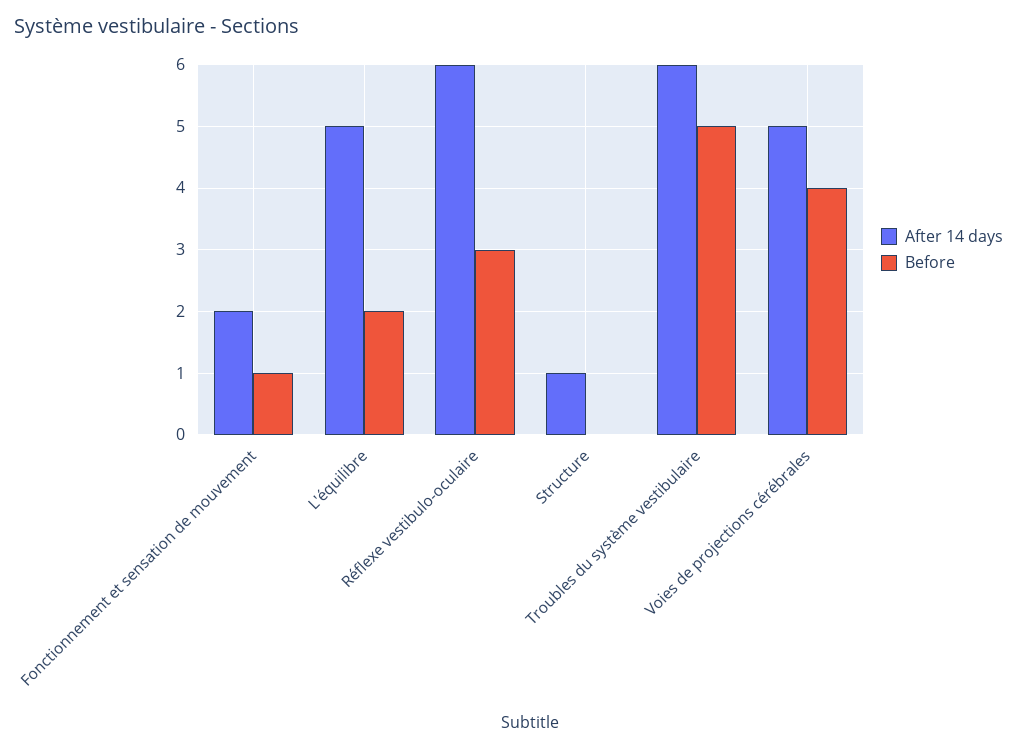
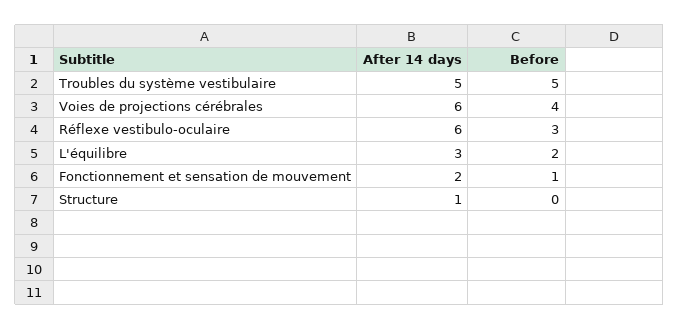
  {
    "After 14 days": {
      "Fonctionnement et sensation de mouvement": 2,
-     "L'équilibre": 5,
+     "L'équilibre": 3,
      "Réflexe vestibulo-oculaire": 6,
      "Structure": 1,
-     "Troubles du système vestibulaire": 6,
+     "Troubles du système vestibulaire": 5,
-     "Voies de projections cérébrales": 5
+     "Voies de projections cérébrales": 6
    },
    "Before": {
      "Fonctionnement et sensation de mouvement": 1,
      "L'équilibre": 2,
      "Réflexe vestibulo-oculaire": 3,
      "Structure": 0,
      "Troubles du système vestibulaire": 5,
      "Voies de projections cérébrales": 4
    }
  }

